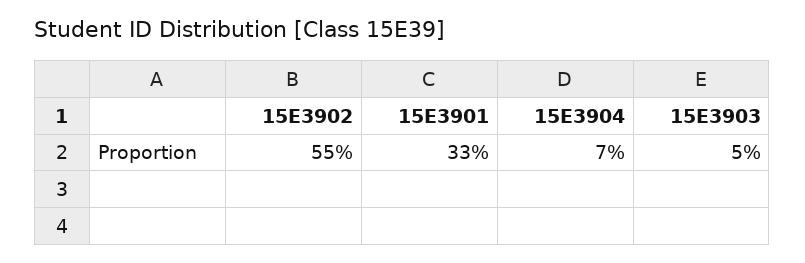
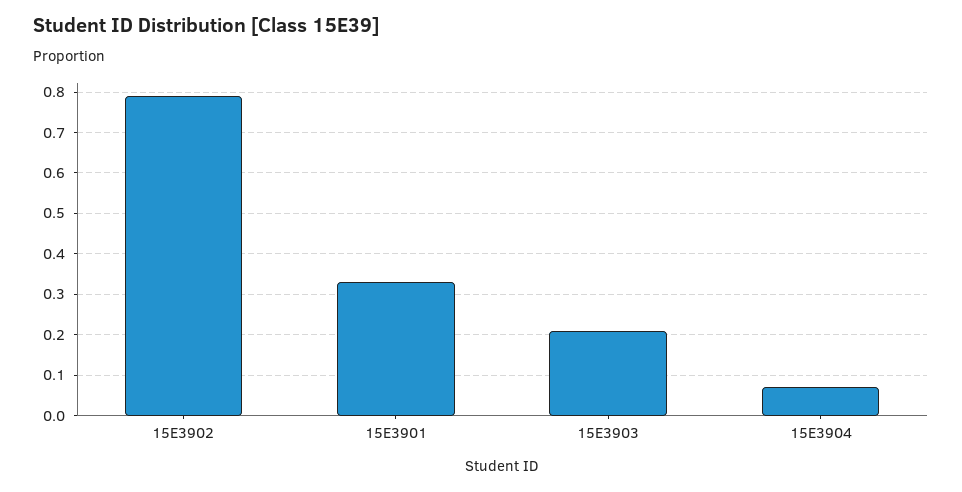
  {
-   "15E3902": 0.55,
+   "15E3902": 0.8,
    "15E3901": 0.33,
    "15E3904": 0.07,
-   "15E3903": 0.05
+   "15E3903": 0.2
  }

